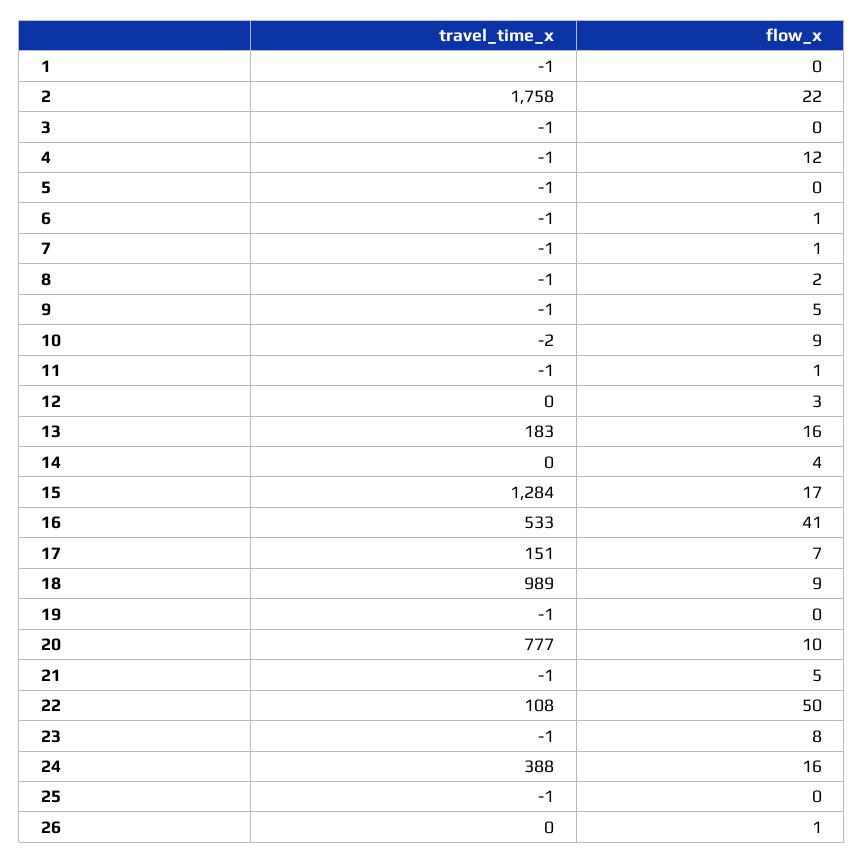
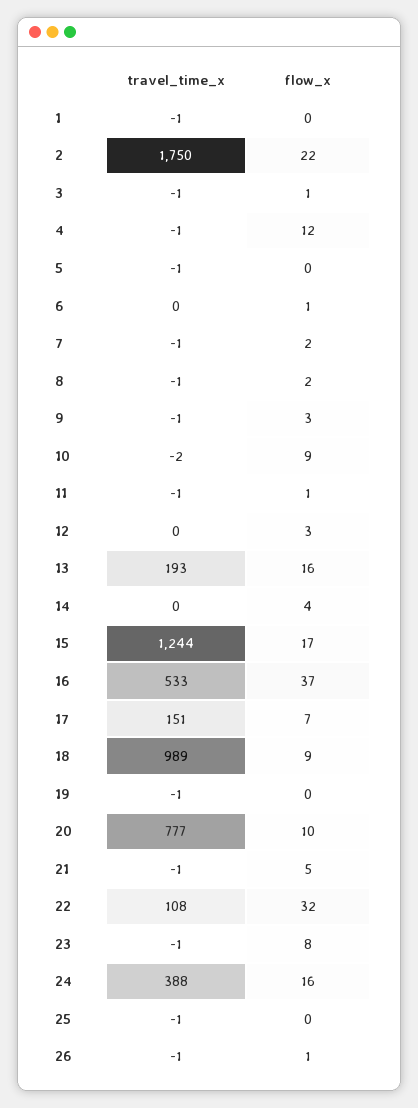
  {
    "travel_time_x": {
      "1": -1,
-     "2": 1758,
+     "2": 1750,
      "3": -1,
      "4": -1,
      "5": -1,
-     "6": -1,
+     "6": 0,
      "7": -1,
      "8": -1,
      "9": -1,
      "10": -2,
      "11": -1,
      "12": 0,
-     "13": 183,
+     "13": 193,
      "14": 0,
-     "15": 1284,
+     "15": 1244,
      "16": 533,
      "17": 151,
      "18": 989,
      "19": -1,
      "20": 777,
      "21": -1,
      "22": 108,
      "23": -1,
      "24": 388,
      "25": -1,
-     "26": 0
+     "26": -1
    },
    "flow_x": {
      "1": 0,
      "2": 22,
-     "3": 0,
+     "3": 1,
      "4": 12,
      "5": 0,
      "6": 1,
-     "7": 1,
+     "7": 2,
      "8": 2,
-     "9": 5,
+     "9": 3,
      "10": 9,
      "11": 1,
      "12": 3,
      "13": 16,
      "14": 4,
      "15": 17,
-     "16": 41,
+     "16": 37,
      "17": 7,
      "18": 9,
      "19": 0,
      "20": 10,
      "21": 5,
-     "22": 50,
+     "22": 32,
      "23": 8,
      "24": 16,
      "25": 0,
      "26": 1
    }
  }

